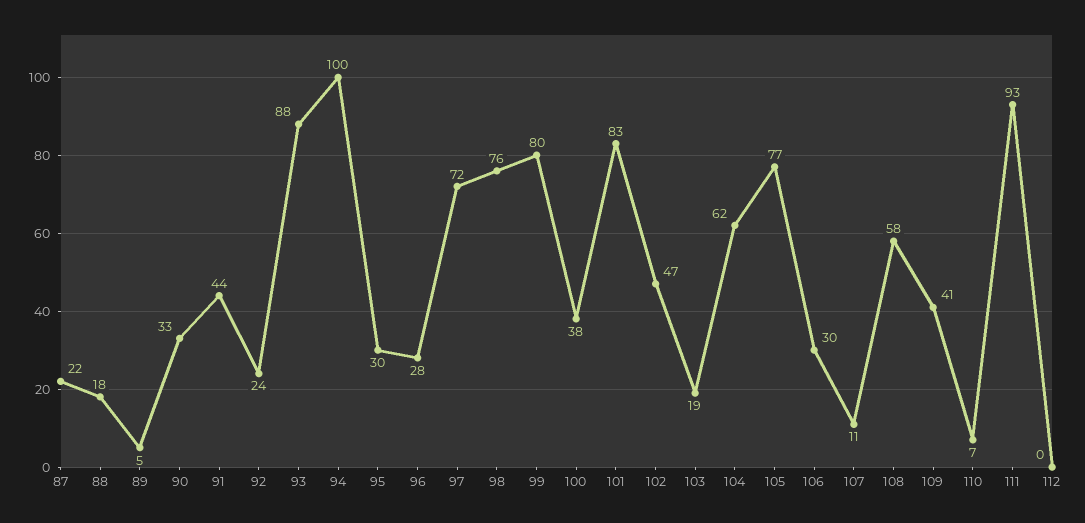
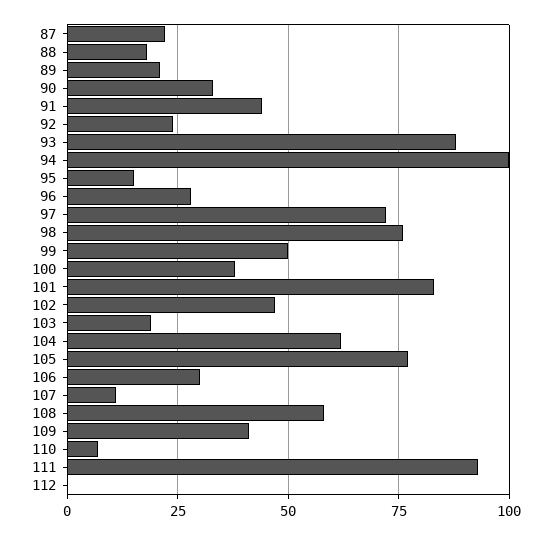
  {
    "87": 22,
    "88": 18,
-   "89": 5,
+   "89": 20,
    "90": 33,
    "91": 44,
    "92": 24,
    "93": 88,
    "94": 100,
-   "95": 30,
+   "95": 15,
    "96": 28,
    "97": 72,
    "98": 76,
-   "99": 80,
+   "99": 50,
    "100": 38,
    "101": 83,
    "102": 47,
    "103": 19,
    "104": 62,
    "105": 77,
    "106": 30,
    "107": 11,
    "108": 58,
    "109": 41,
    "110": 7,
    "111": 93,
    "112": 0
  }

